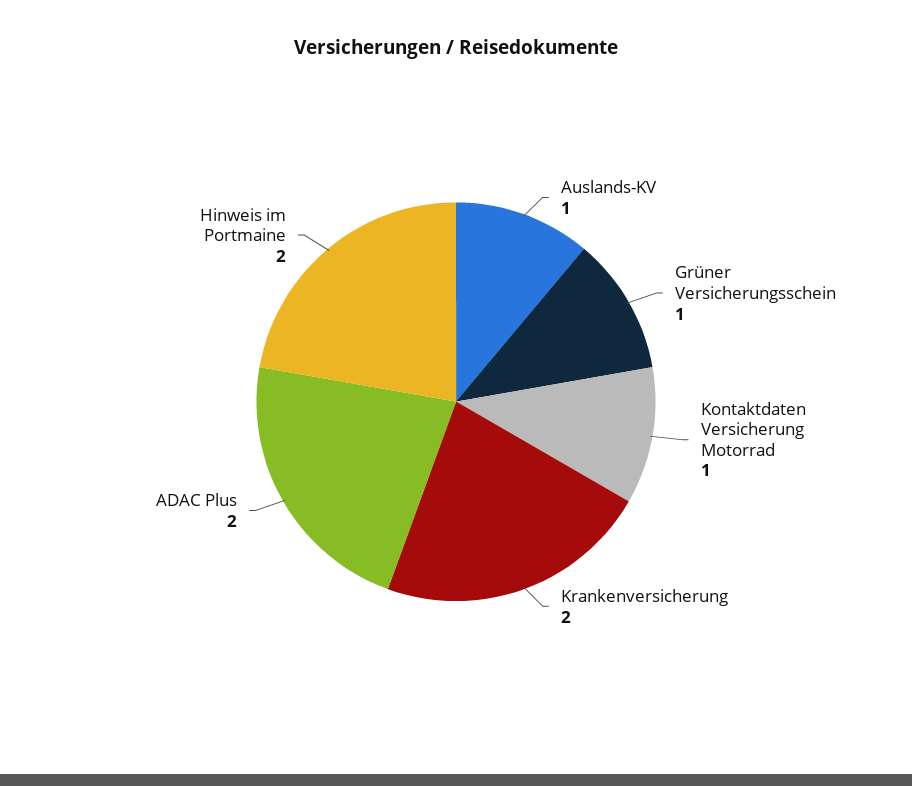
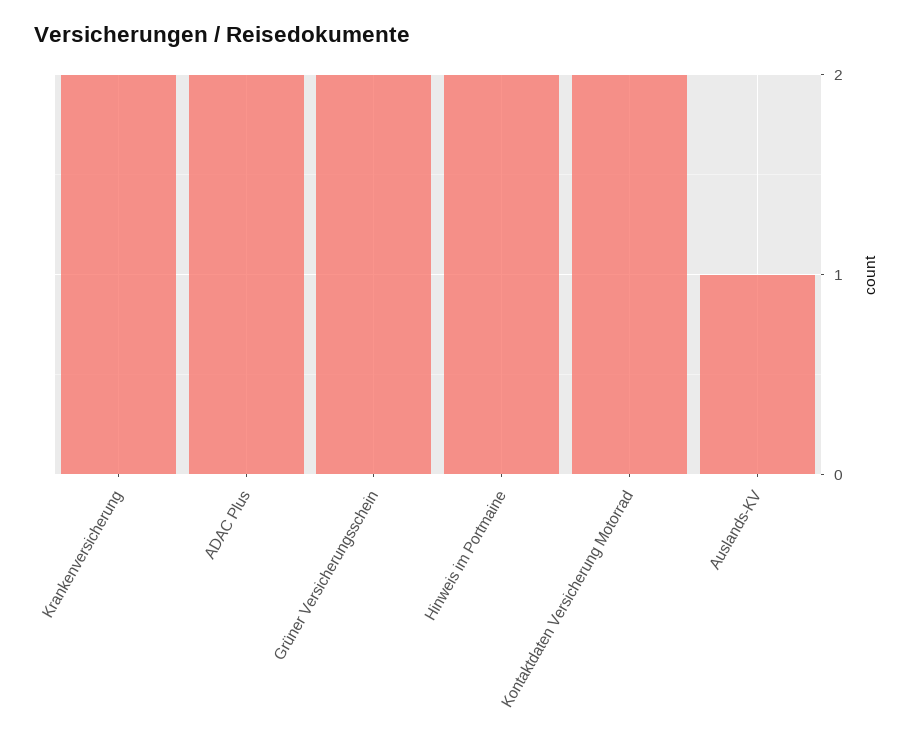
  {
    "Auslands-KV": 1,
-   "Grüner Versicherungsschein": 1,
+   "Grüner Versicherungsschein": 2,
-   "Kontaktdaten Versicherung Motorrad": 1,
+   "Kontaktdaten Versicherung Motorrad": 2,
    "Krankenversicherung": 2,
    "ADAC Plus": 2,
    "Hinweis im Portmaine": 2
  }

